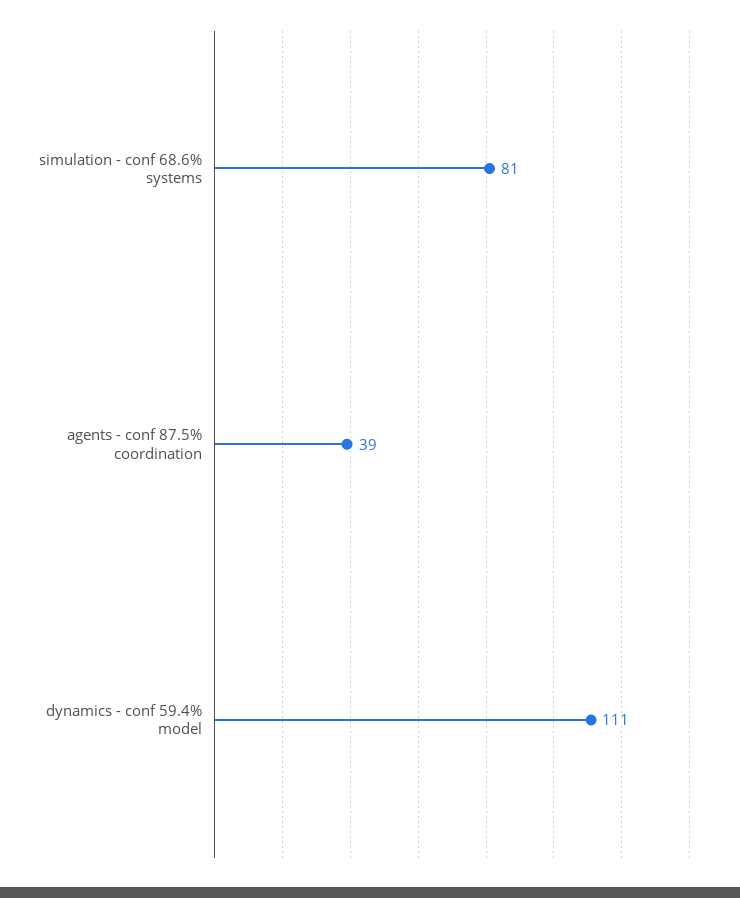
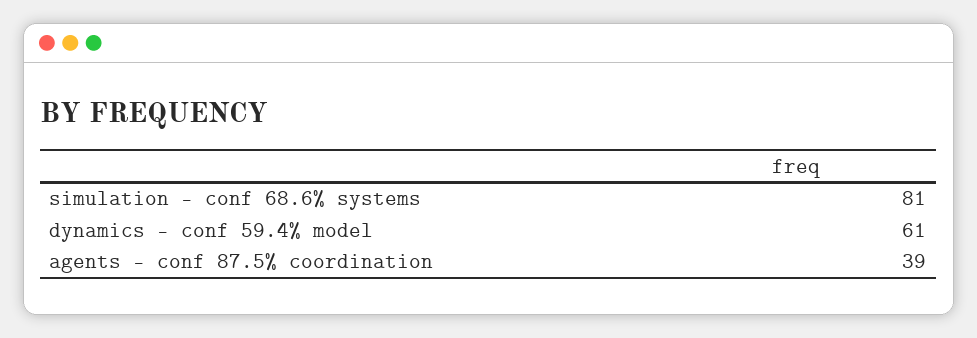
  {
    "simulation - conf 68.6% systems": 81,
    "agents - conf 87.5% coordination": 39,
-   "dynamics - conf 59.4% model": 111
+   "dynamics - conf 59.4% model": 61
  }

